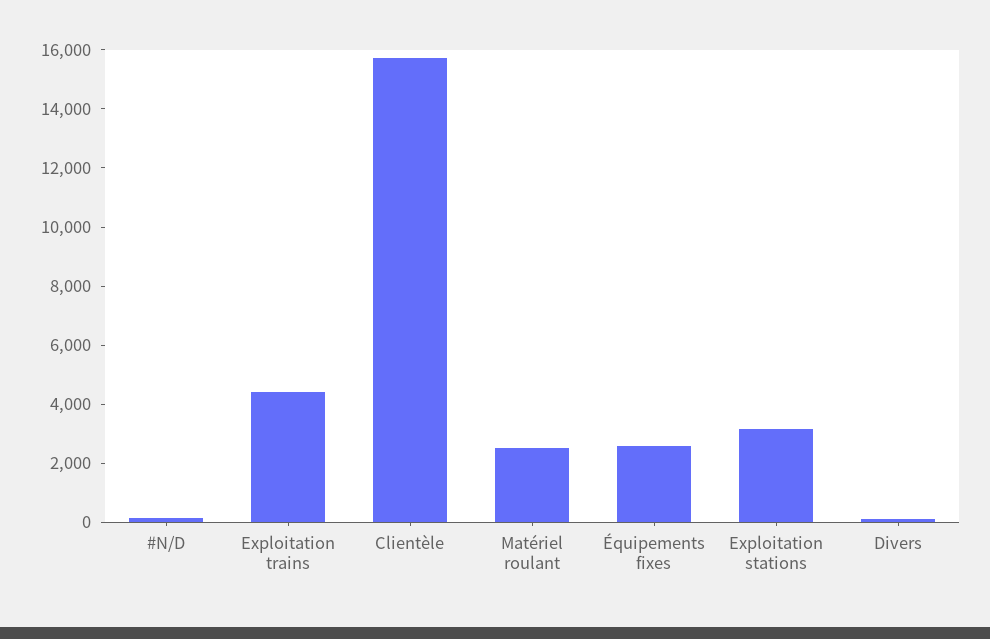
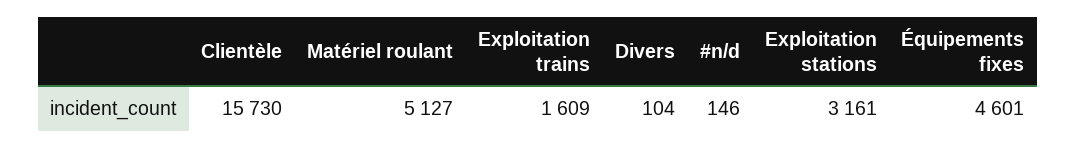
  {
    "#N/D": 146,
-   "Exploitation trains": 4500,
+   "Exploitation trains": 1609,
    "Clientèle": 15730,
-   "Matériel roulant": 2500,
+   "Matériel roulant": 5127,
-   "Équipements fixes": 2500,
+   "Équipements fixes": 4601,
    "Exploitation stations": 3161,
    "Divers": 104
  }

